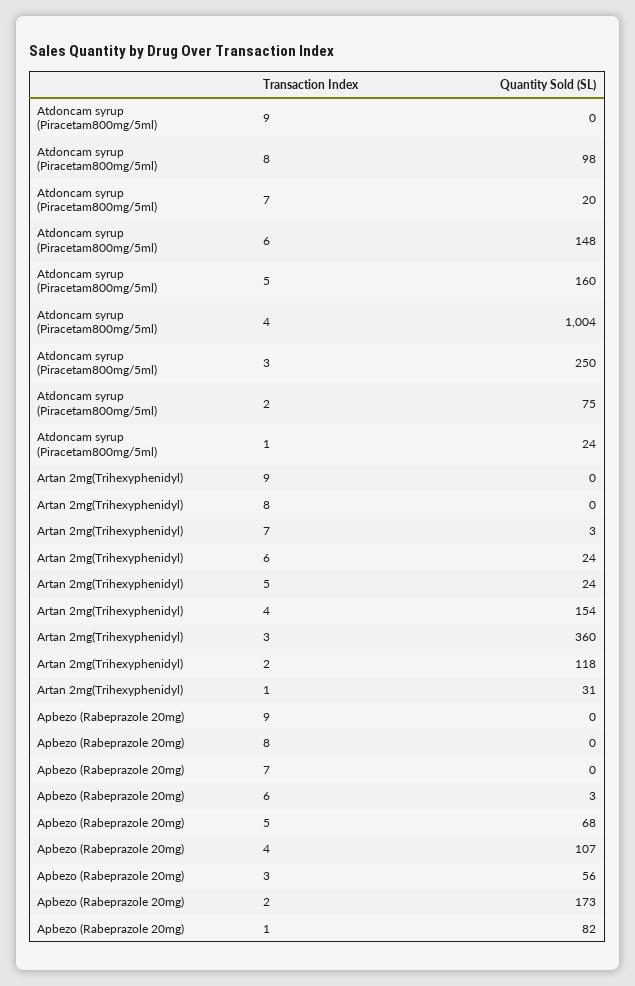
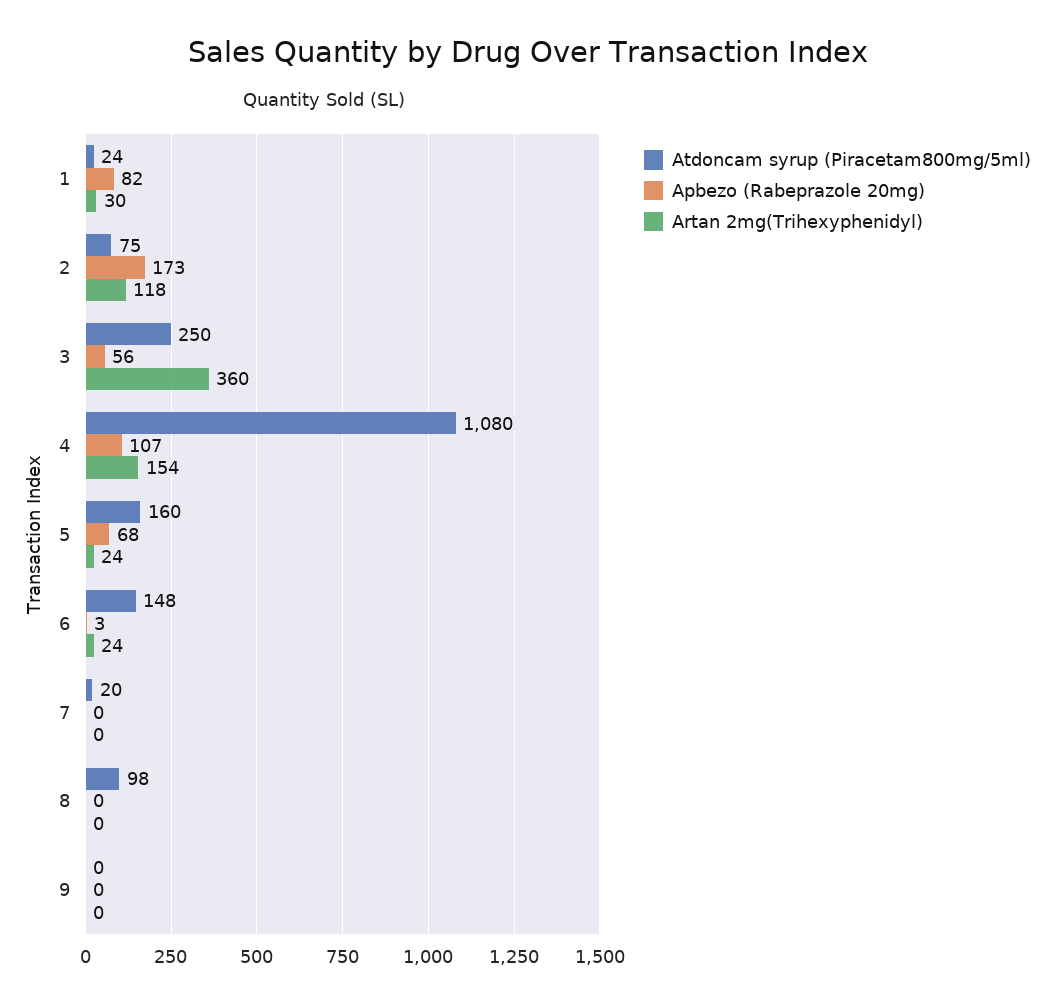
  {
    "Atdoncam syrup (Piracetam800mg/5ml)": {
      "9": 0,
      "8": 98,
      "7": 20,
      "6": 148,
      "5": 160,
-     "4": 1004,
+     "4": 1080,
      "3": 250,
      "2": 75,
      "1": 24
    },
    "Artan 2mg(Trihexyphenidyl)": {
      "9": 0,
      "8": 0,
-     "7": 3,
+     "7": 0,
      "6": 24,
      "5": 24,
      "4": 154,
      "3": 360,
      "2": 118,
-     "1": 31
+     "1": 30
    },
    "Apbezo (Rabeprazole 20mg)": {
      "9": 0,
      "8": 0,
      "7": 0,
      "6": 3,
      "5": 68,
      "4": 107,
      "3": 56,
      "2": 173,
      "1": 82
    }
  }

